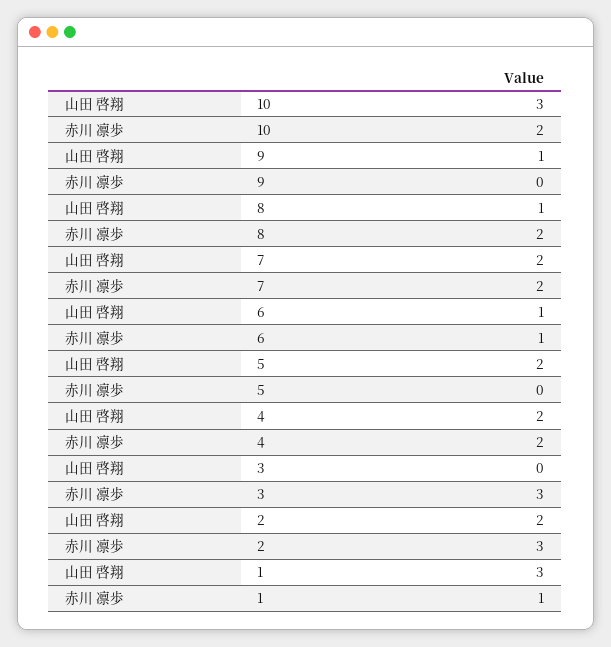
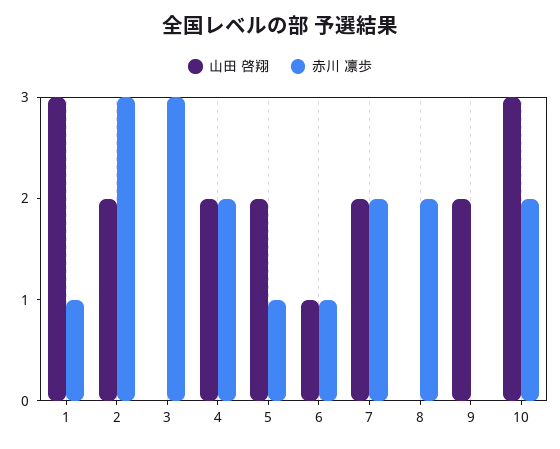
  {
    "山田 啓翔": {
      "10": 3,
-     "9": 1,
+     "9": 2,
-     "8": 1,
+     "8": 0,
      "7": 2,
      "6": 1,
      "5": 2,
      "4": 2,
      "3": 0,
      "2": 2,
      "1": 3
    },
    "赤川 凛歩": {
      "10": 2,
      "9": 0,
      "8": 2,
      "7": 2,
      "6": 1,
-     "5": 0,
+     "5": 1,
      "4": 2,
      "3": 3,
      "2": 3,
      "1": 1
    }
  }

